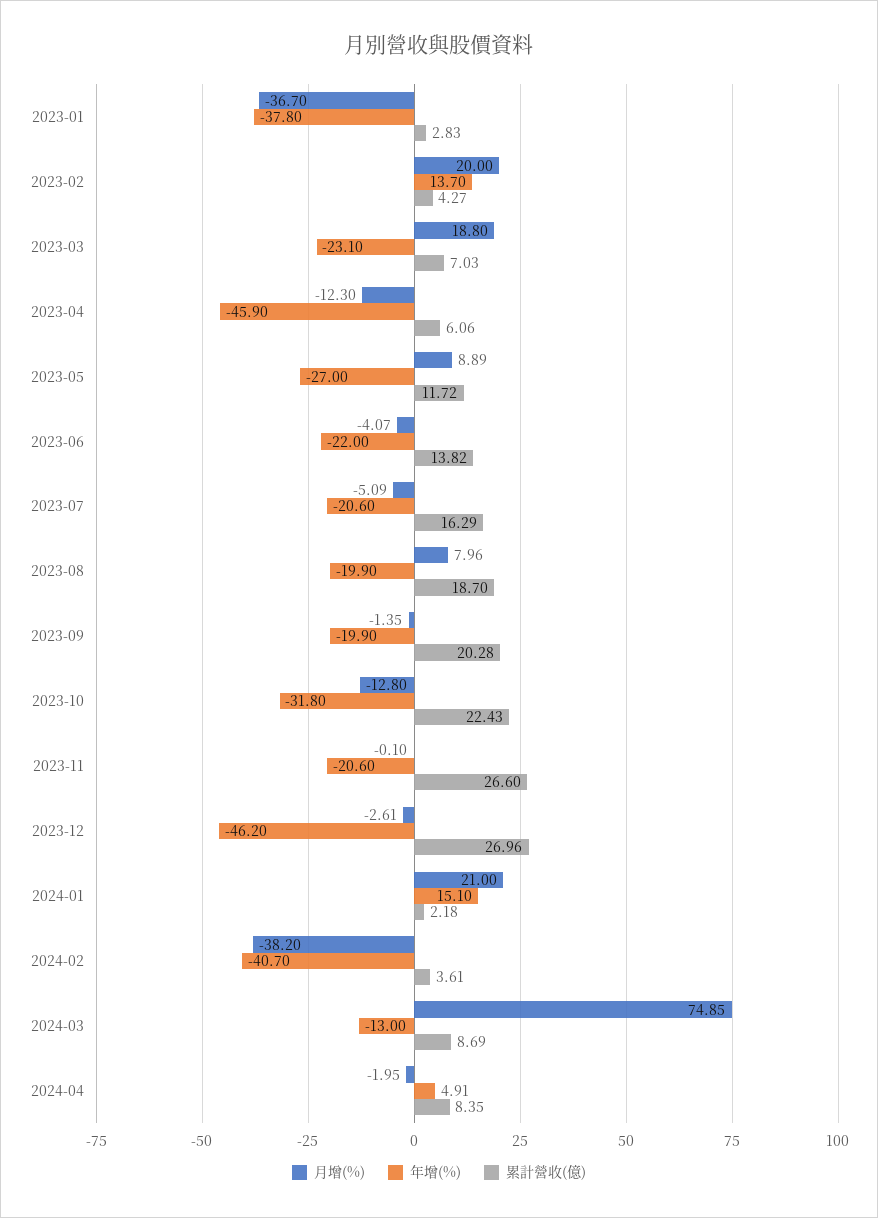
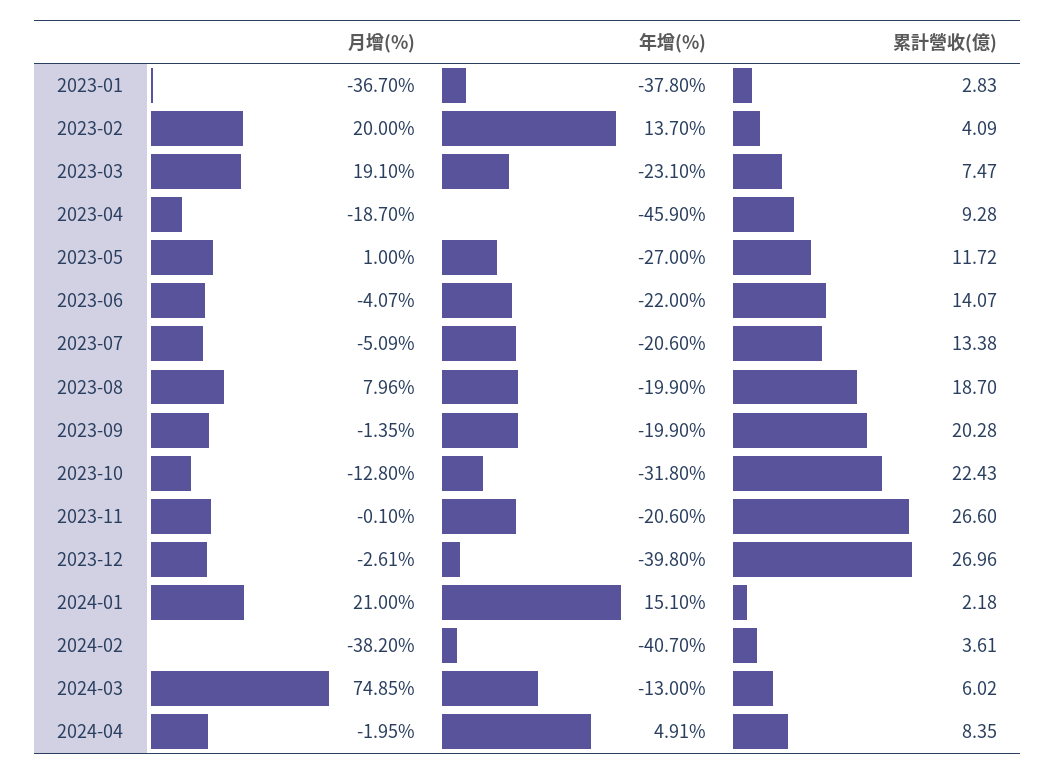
  {
    "月增(%)": {
      "2023-01": -36.7,
      "2023-02": 20,
-     "2023-03": 18.8,
+     "2023-03": 19.1,
-     "2023-04": -12.3,
+     "2023-04": -18.7,
-     "2023-05": 8.89,
+     "2023-05": 1,
      "2023-06": -4.07,
      "2023-07": -5.09,
      "2023-08": 7.96,
      "2023-09": -1.35,
      "2023-10": -12.8,
      "2023-11": -0.1,
      "2023-12": -2.61,
      "2024-01": 21,
      "2024-02": -38.2,
      "2024-03": 74.85,
      "2024-04": -1.95
    },
    "年增(%)": {
      "2023-01": -37.8,
      "2023-02": 13.7,
      "2023-03": -23.1,
      "2023-04": -45.9,
      "2023-05": -27,
      "2023-06": -22,
      "2023-07": -20.6,
      "2023-08": -19.9,
      "2023-09": -19.9,
      "2023-10": -31.8,
      "2023-11": -20.6,
-     "2023-12": -46.2,
+     "2023-12": -39.8,
      "2024-01": 15.1,
      "2024-02": -40.7,
      "2024-03": -13,
      "2024-04": 4.91
    },
    "累計營收(億)": {
      "2023-01": 2.83,
-     "2023-02": 4.27,
+     "2023-02": 4.09,
-     "2023-03": 7.03,
+     "2023-03": 7.47,
-     "2023-04": 6.06,
+     "2023-04": 9.28,
      "2023-05": 11.72,
-     "2023-06": 13.82,
+     "2023-06": 14.07,
-     "2023-07": 16.29,
+     "2023-07": 13.38,
      "2023-08": 18.7,
      "2023-09": 20.28,
      "2023-10": 22.43,
      "2023-11": 26.6,
      "2023-12": 26.96,
      "2024-01": 2.18,
      "2024-02": 3.61,
-     "2024-03": 8.69,
+     "2024-03": 6.02,
      "2024-04": 8.35
    }
  }

